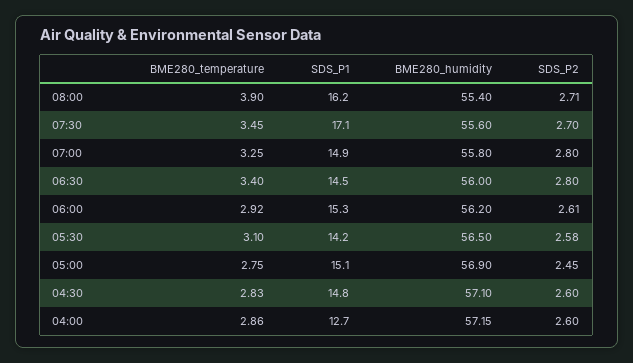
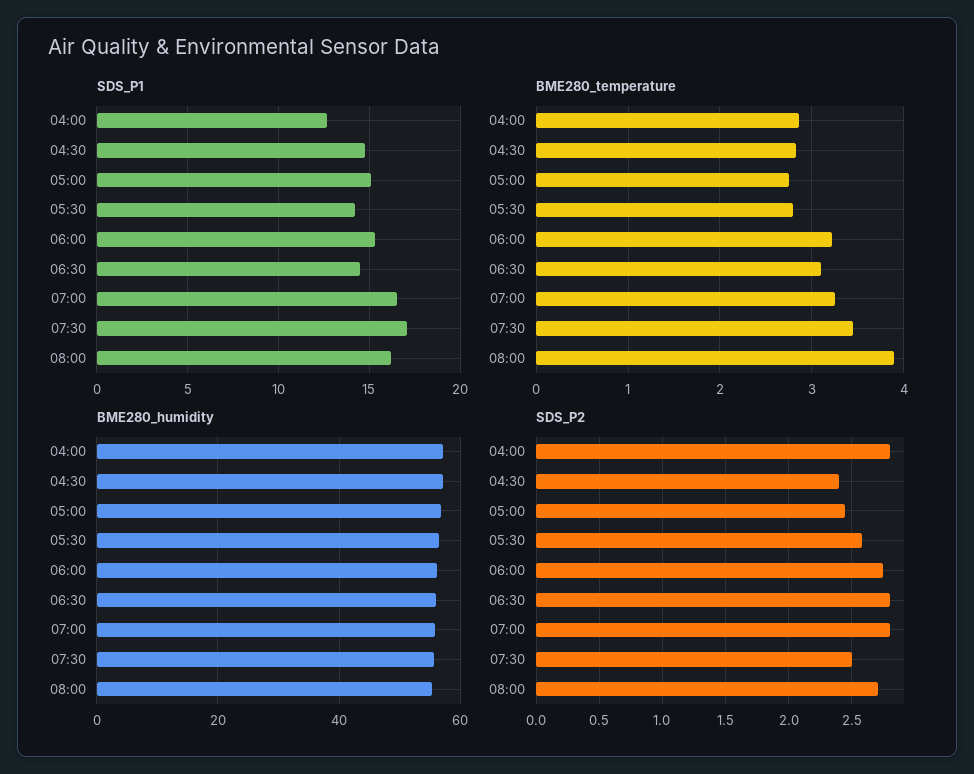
  {
    "BME280_temperature": {
      "08:00": 3.9,
      "07:30": 3.45,
      "07:00": 3.25,
-     "06:30": 3.4,
+     "06:30": 3.1,
-     "06:00": 2.92,
+     "06:00": 3.2,
-     "05:30": 3.1,
+     "05:30": 2.8,
      "05:00": 2.75,
      "04:30": 2.83,
      "04:00": 2.86
    },
    "SDS_P1": {
      "08:00": 16.2,
      "07:30": 17.1,
-     "07:00": 14.9,
+     "07:00": 16.5,
      "06:30": 14.5,
      "06:00": 15.3,
      "05:30": 14.2,
      "05:00": 15.1,
      "04:30": 14.8,
      "04:00": 12.7
    },
    "BME280_humidity": {
      "08:00": 55.4,
      "07:30": 55.6,
      "07:00": 55.8,
      "06:30": 56,
      "06:00": 56.2,
      "05:30": 56.5,
      "05:00": 56.9,
      "04:30": 57.1,
      "04:00": 57.15
    },
    "SDS_P2": {
      "08:00": 2.71,
-     "07:30": 2.7,
+     "07:30": 2.5,
      "07:00": 2.8,
      "06:30": 2.8,
-     "06:00": 2.61,
+     "06:00": 2.75,
      "05:30": 2.58,
      "05:00": 2.45,
-     "04:30": 2.6,
+     "04:30": 2.4,
-     "04:00": 2.6
+     "04:00": 2.8
    }
  }

